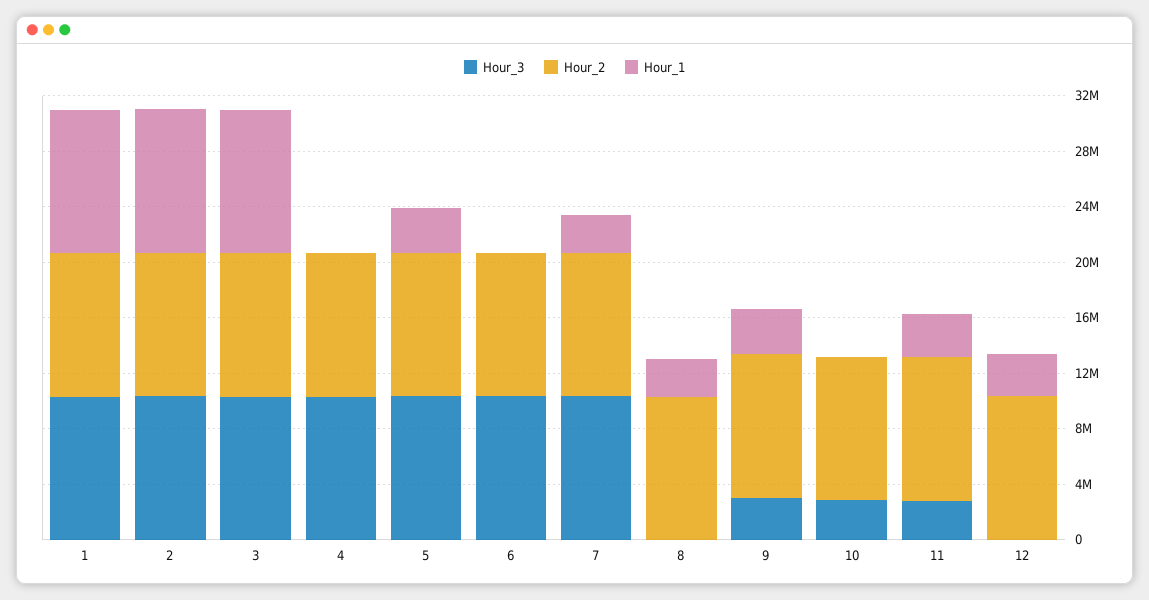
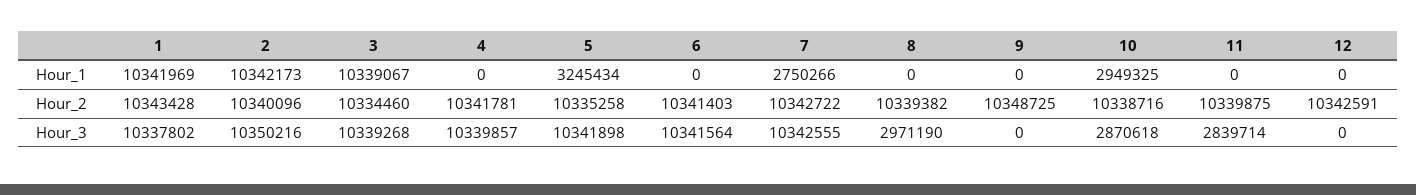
  {
    "Hour_3": {
      "1": 10337802,
      "2": 10350216,
      "3": 10339268,
      "4": 10339857,
      "5": 10341898,
      "6": 10341564,
      "7": 10342555,
-     "8": 0,
+     "8": 2971190,
-     "9": 3000000,
+     "9": 0,
      "10": 2870618,
      "11": 2839714,
      "12": 0
    },
    "Hour_2": {
      "1": 10343428,
      "2": 10340096,
      "3": 10334460,
      "4": 10341781,
      "5": 10335258,
      "6": 10341403,
      "7": 10342722,
      "8": 10339382,
      "9": 10348725,
      "10": 10338716,
      "11": 10339875,
      "12": 10342591
    },
    "Hour_1": {
      "1": 10341969,
      "2": 10342173,
      "3": 10339067,
      "4": 0,
      "5": 3245434,
      "6": 0,
      "7": 2750266,
-     "8": 3000000,
+     "8": 0,
-     "9": 3000000,
+     "9": 0,
-     "10": 0,
+     "10": 2949325,
-     "11": 3000000,
+     "11": 0,
-     "12": 3000000
+     "12": 0
    }
  }

